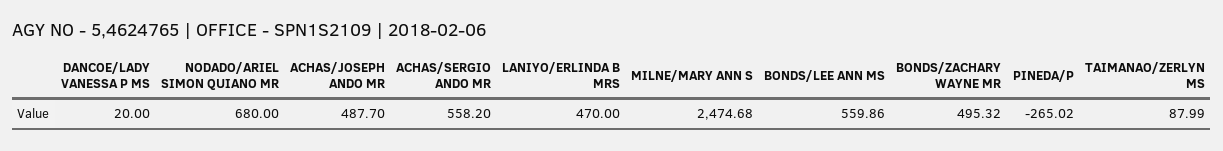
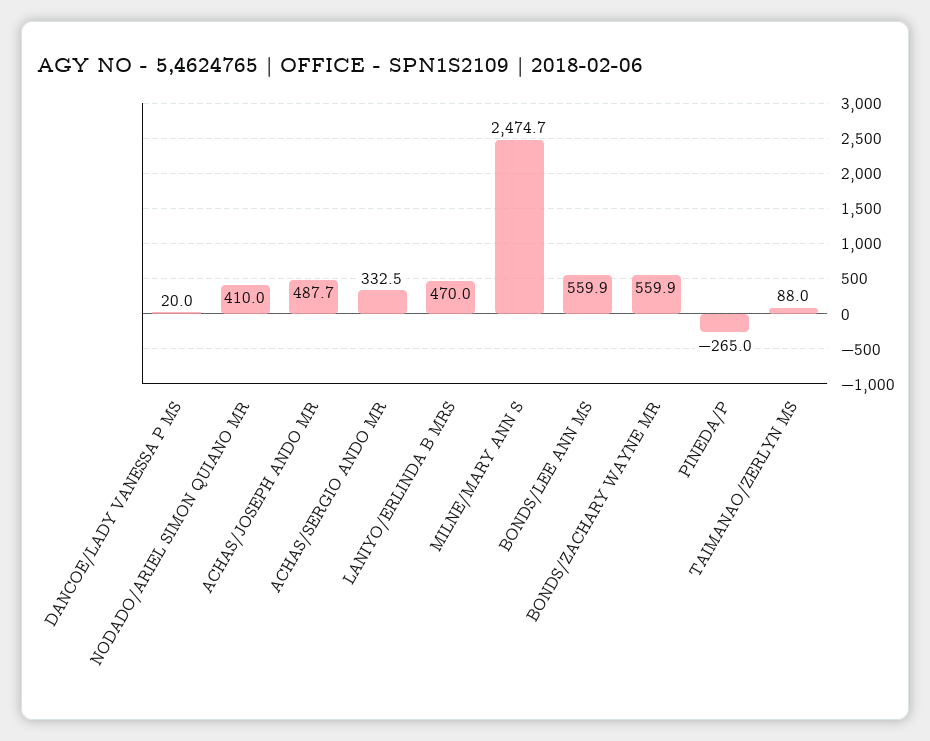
  {
    "DANCOE/LADY VANESSA P MS": 20,
-   "NODADO/ARIEL SIMON QUIANO MR": 680,
+   "NODADO/ARIEL SIMON QUIANO MR": 410,
    "ACHAS/JOSEPH ANDO MR": 487.7,
-   "ACHAS/SERGIO ANDO MR": 558.2,
+   "ACHAS/SERGIO ANDO MR": 332.5,
    "LANIYO/ERLINDA B MRS": 470,
    "MILNE/MARY ANN S": 2474.68,
    "BONDS/LEE ANN MS": 559.86,
-   "BONDS/ZACHARY WAYNE MR": 495.32,
+   "BONDS/ZACHARY WAYNE MR": 559.9,
    "PINEDA/P": -265.02,
    "TAIMANAO/ZERLYN MS": 87.99
  }

